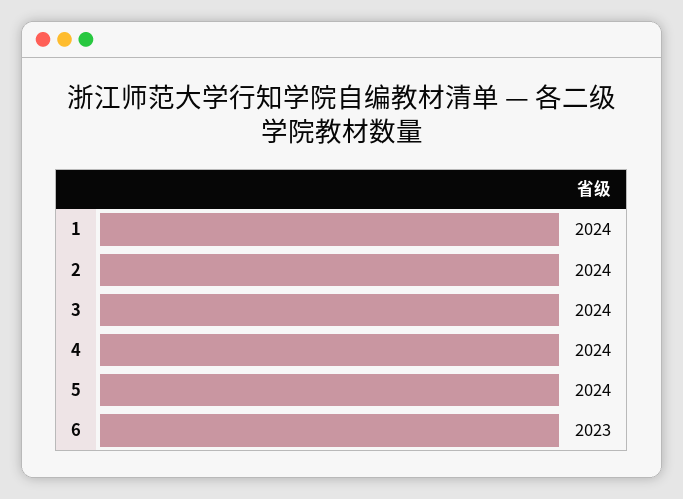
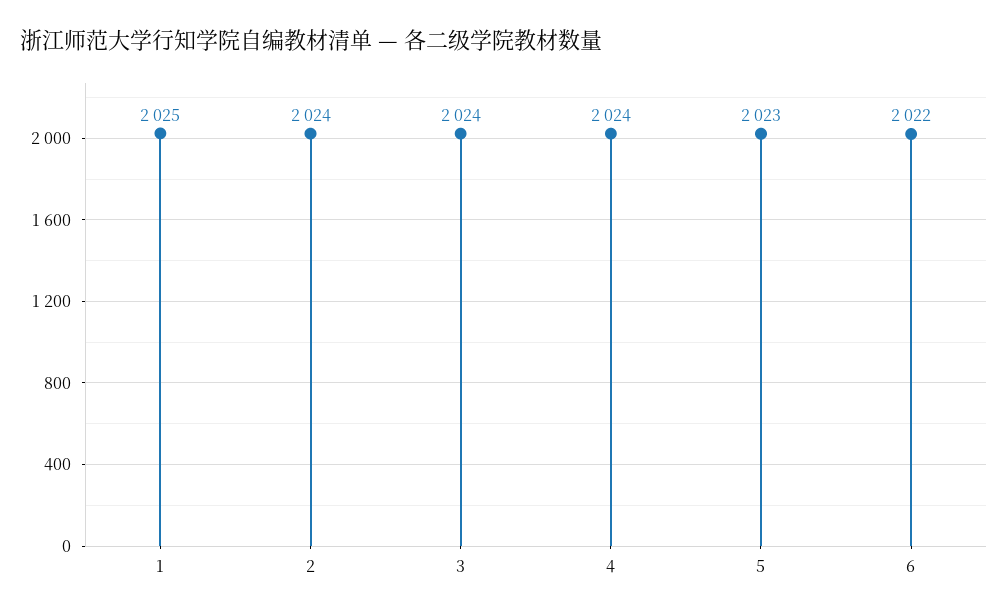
  {
-   "1": 2024,
+   "1": 2025,
    "2": 2024,
    "3": 2024,
    "4": 2024,
-   "5": 2024,
+   "5": 2023,
-   "6": 2023
+   "6": 2022
  }

